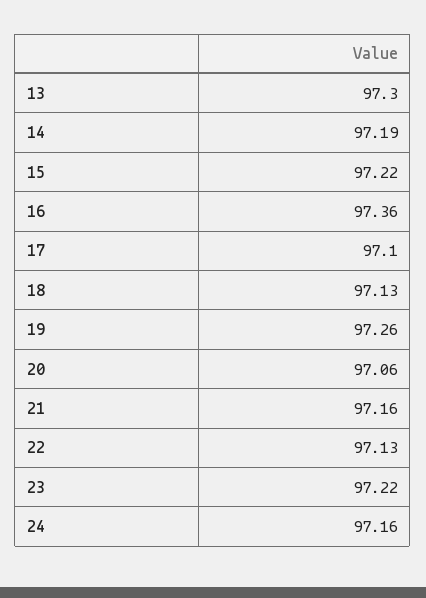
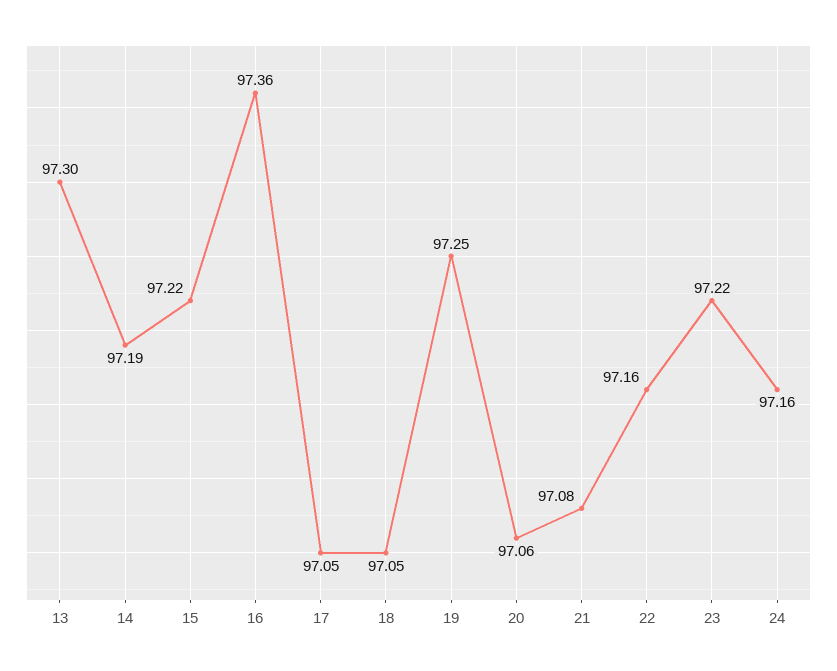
  {
    "13": 97.3,
    "14": 97.19,
    "15": 97.22,
    "16": 97.36,
-   "17": 97.1,
+   "17": 97.05,
-   "18": 97.13,
+   "18": 97.05,
-   "19": 97.26,
+   "19": 97.25,
    "20": 97.06,
-   "21": 97.16,
+   "21": 97.08,
-   "22": 97.13,
+   "22": 97.16,
    "23": 97.22,
    "24": 97.16
  }

